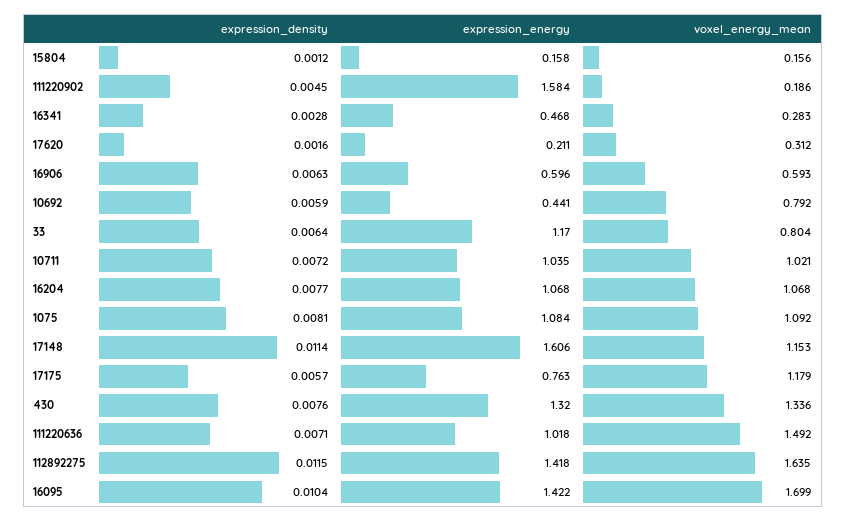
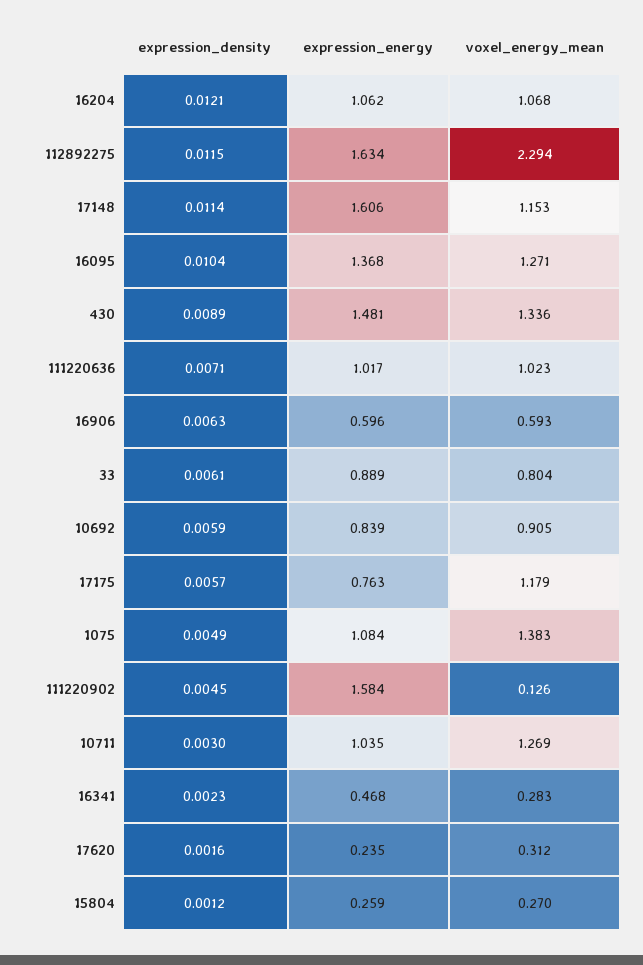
  {
    "expression_density": {
      "15804": 0.0012,
      "111220902": 0.0045,
-     "16341": 0.0028,
+     "16341": 0.0023,
      "17620": 0.0016,
      "16906": 0.0063,
      "10692": 0.0059,
-     "33": 0.0064,
+     "33": 0.0061,
-     "10711": 0.0072,
+     "10711": 0.003,
-     "16204": 0.0077,
+     "16204": 0.0121,
-     "1075": 0.0081,
+     "1075": 0.0049,
      "17148": 0.0114,
      "17175": 0.0057,
-     "430": 0.0076,
+     "430": 0.0089,
      "111220636": 0.0071,
      "112892275": 0.0115,
      "16095": 0.0104
    },
    "expression_energy": {
-     "15804": 0.158,
+     "15804": 0.259,
      "111220902": 1.584,
      "16341": 0.468,
-     "17620": 0.211,
+     "17620": 0.235,
      "16906": 0.596,
-     "10692": 0.441,
+     "10692": 0.839,
-     "33": 1.17,
+     "33": 0.889,
      "10711": 1.035,
-     "16204": 1.068,
+     "16204": 1.062,
      "1075": 1.084,
      "17148": 1.606,
      "17175": 0.763,
-     "430": 1.32,
+     "430": 1.481,
-     "111220636": 1.018,
+     "111220636": 1.017,
-     "112892275": 1.418,
+     "112892275": 1.634,
-     "16095": 1.422
+     "16095": 1.368
    },
    "voxel_energy_mean": {
-     "15804": 0.156,
+     "15804": 0.27,
-     "111220902": 0.186,
+     "111220902": 0.126,
      "16341": 0.283,
      "17620": 0.312,
      "16906": 0.593,
-     "10692": 0.792,
+     "10692": 0.905,
      "33": 0.804,
-     "10711": 1.021,
+     "10711": 1.269,
      "16204": 1.068,
-     "1075": 1.092,
+     "1075": 1.383,
      "17148": 1.153,
      "17175": 1.179,
      "430": 1.336,
-     "111220636": 1.492,
+     "111220636": 1.023,
-     "112892275": 1.635,
+     "112892275": 2.294,
-     "16095": 1.699
+     "16095": 1.271
    }
  }

